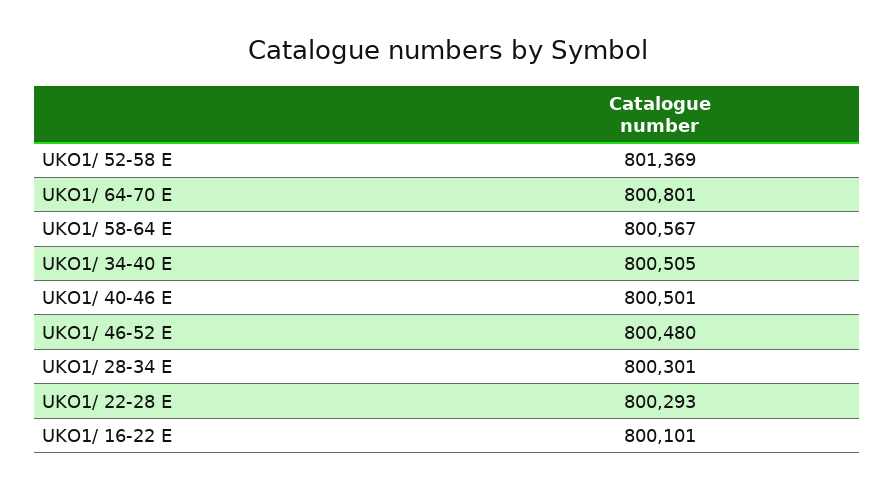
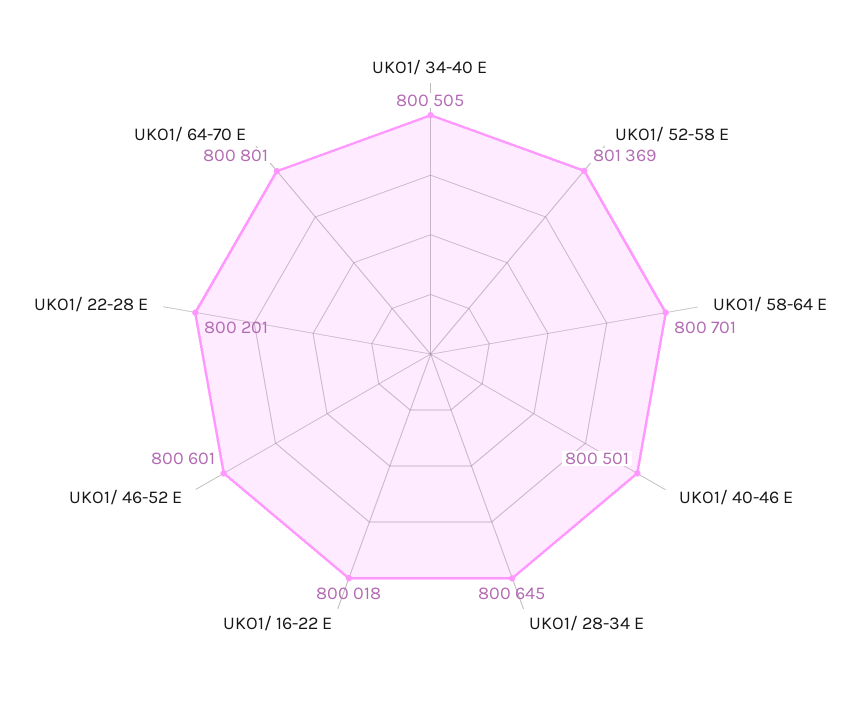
  {
    "UKO1/ 52-58 E": 801369,
    "UKO1/ 64-70 E": 800801,
-   "UKO1/ 58-64 E": 800567,
+   "UKO1/ 58-64 E": 800701,
    "UKO1/ 34-40 E": 800505,
    "UKO1/ 40-46 E": 800501,
-   "UKO1/ 46-52 E": 800480,
+   "UKO1/ 46-52 E": 800601,
-   "UKO1/ 28-34 E": 800301,
+   "UKO1/ 28-34 E": 800645,
-   "UKO1/ 22-28 E": 800293,
+   "UKO1/ 22-28 E": 800201,
-   "UKO1/ 16-22 E": 800101
+   "UKO1/ 16-22 E": 800018
  }

